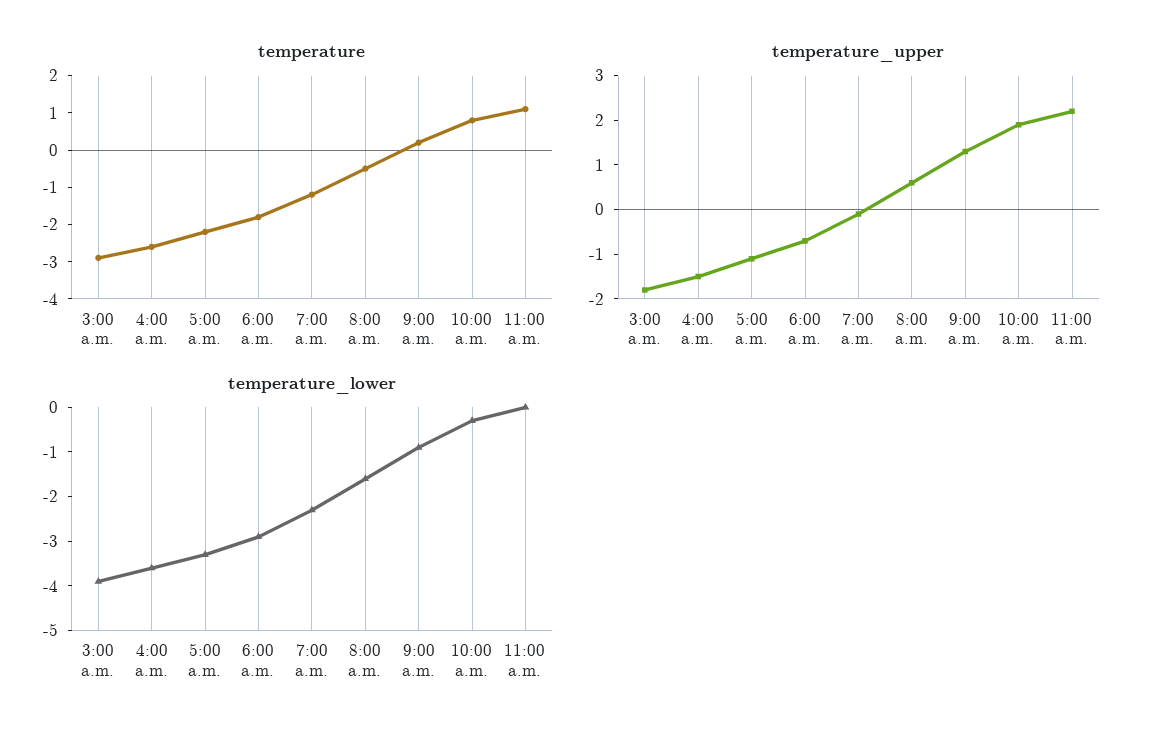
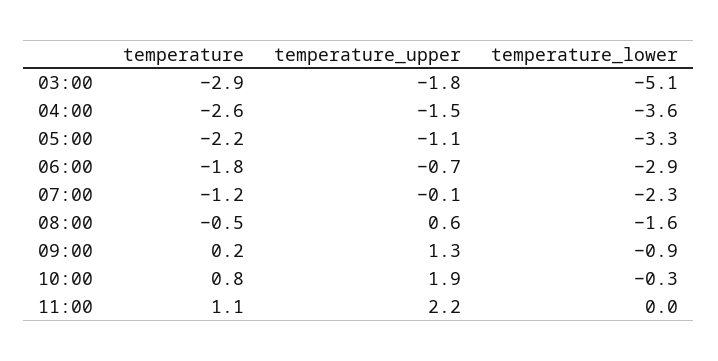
  {
    "temperature": {
      "3:00 a.m.": -2.9,
      "4:00 a.m.": -2.6,
      "5:00 a.m.": -2.2,
      "6:00 a.m.": -1.8,
      "7:00 a.m.": -1.2,
      "8:00 a.m.": -0.5,
      "9:00 a.m.": 0.2,
      "10:00 a.m.": 0.8,
      "11:00 a.m.": 1.1
    },
    "temperature_upper": {
      "3:00 a.m.": -1.8,
      "4:00 a.m.": -1.5,
      "5:00 a.m.": -1.1,
      "6:00 a.m.": -0.7,
      "7:00 a.m.": -0.1,
      "8:00 a.m.": 0.6,
      "9:00 a.m.": 1.3,
      "10:00 a.m.": 1.9,
      "11:00 a.m.": 2.2
    },
    "temperature_lower": {
-     "3:00 a.m.": -4,
+     "3:00 a.m.": -5.1,
      "4:00 a.m.": -3.6,
      "5:00 a.m.": -3.3,
      "6:00 a.m.": -2.9,
      "7:00 a.m.": -2.3,
      "8:00 a.m.": -1.6,
      "9:00 a.m.": -0.9,
      "10:00 a.m.": -0.3,
      "11:00 a.m.": 0
    }
  }

